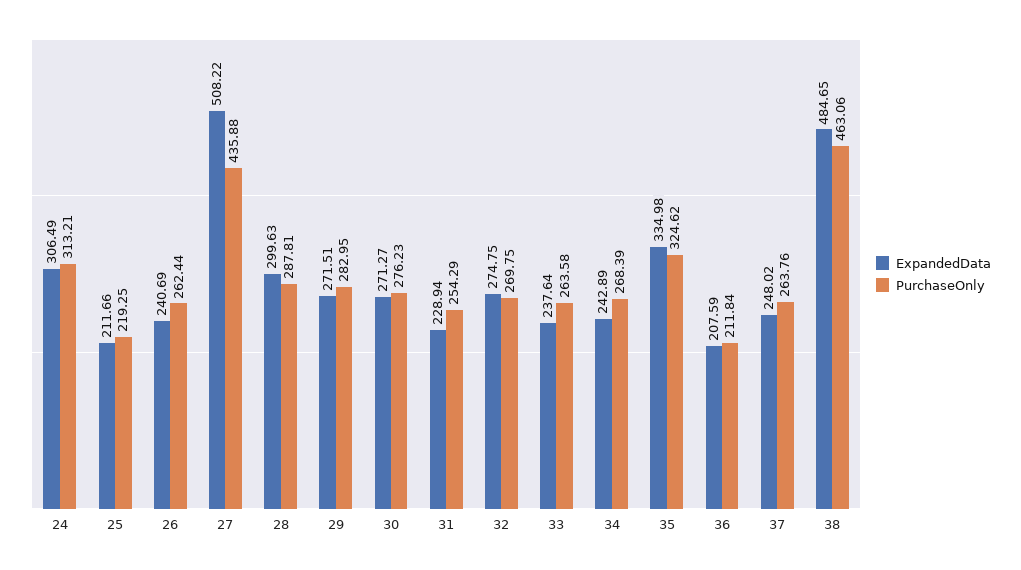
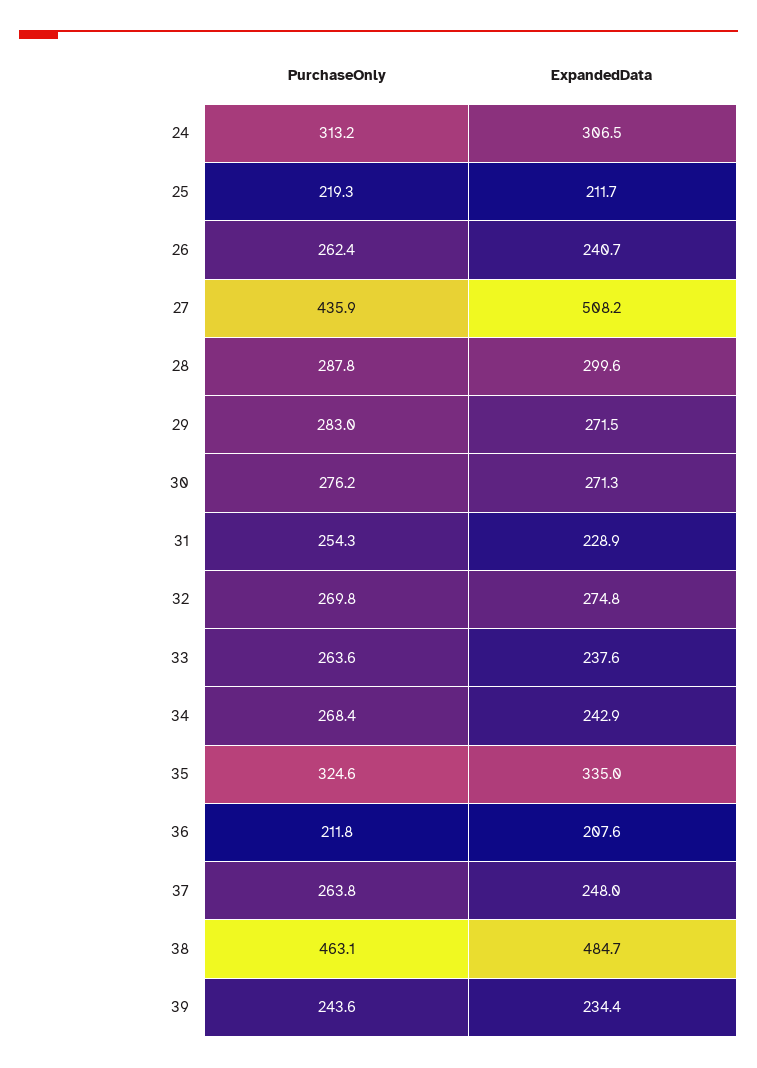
  {
    "ExpandedData": {
      "24": 306.49,
      "25": 211.66,
      "26": 240.69,
      "27": 508.22,
      "28": 299.63,
      "29": 271.51,
      "30": 271.27,
      "31": 228.94,
      "32": 274.75,
      "33": 237.64,
      "34": 242.89,
      "35": 334.98,
      "36": 207.59,
      "37": 248.02,
-     "38": 484.65
+     "38": 484.65,
+     "39": 234.4
    },
    "PurchaseOnly": {
      "24": 313.21,
      "25": 219.25,
      "26": 262.44,
      "27": 435.88,
      "28": 287.81,
      "29": 282.95,
      "30": 276.23,
      "31": 254.29,
      "32": 269.75,
      "33": 263.58,
      "34": 268.39,
      "35": 324.62,
      "36": 211.84,
      "37": 263.76,
-     "38": 463.06
+     "38": 463.06,
+     "39": 243.6
    }
  }

